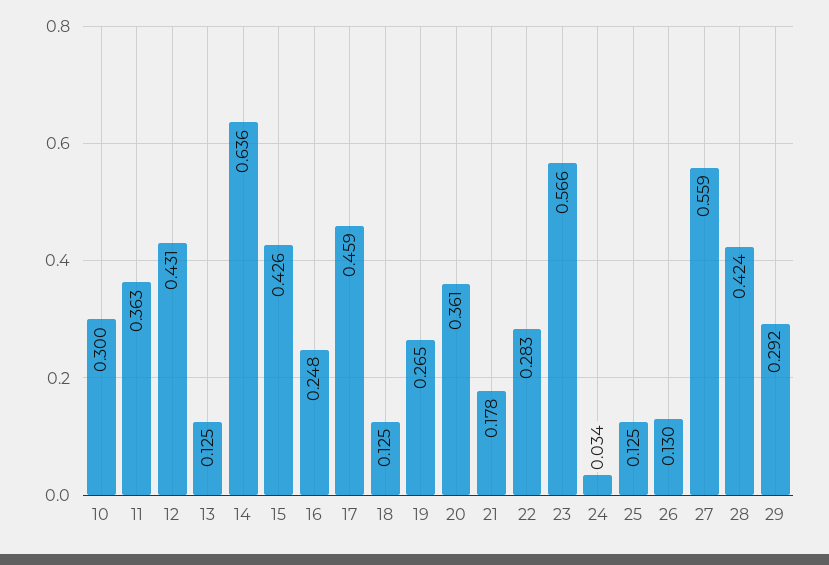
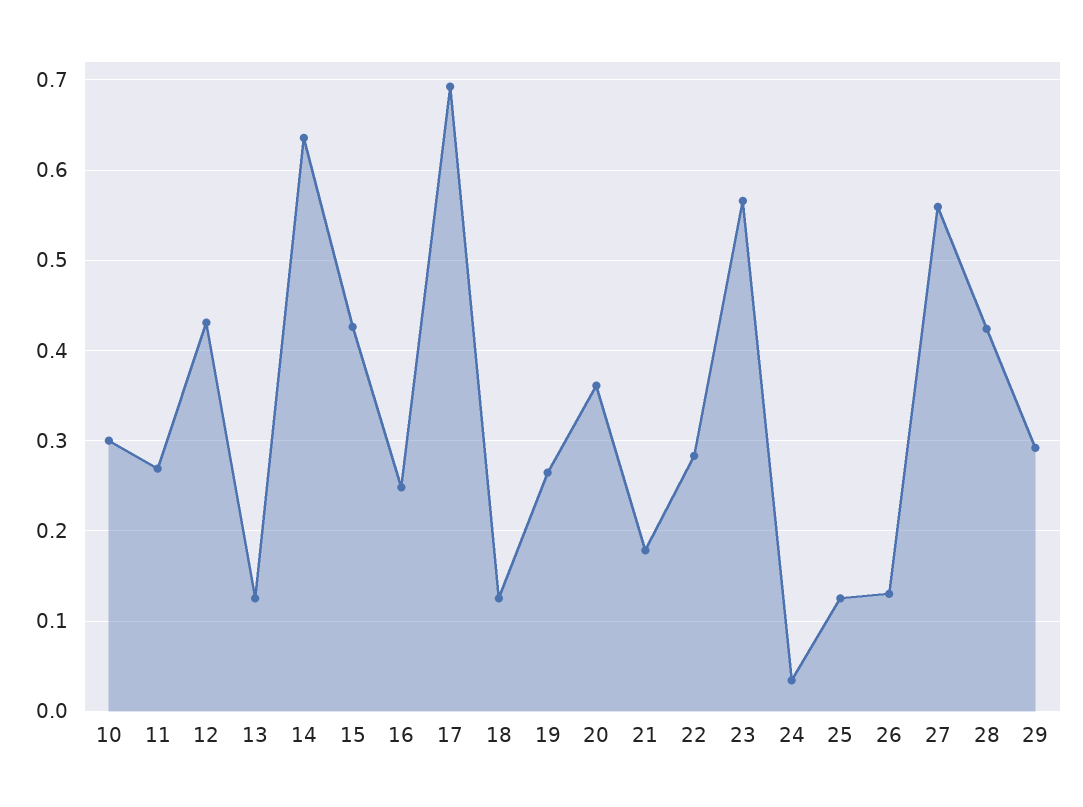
  {
    "10": 0.3,
-   "11": 0.363,
+   "11": 0.27,
    "12": 0.431,
    "13": 0.125,
    "14": 0.636,
    "15": 0.426,
    "16": 0.248,
-   "17": 0.459,
+   "17": 0.69,
    "18": 0.125,
    "19": 0.265,
    "20": 0.361,
    "21": 0.178,
    "22": 0.283,
    "23": 0.566,
    "24": 0.034,
    "25": 0.125,
    "26": 0.13,
    "27": 0.559,
    "28": 0.424,
    "29": 0.292
  }

